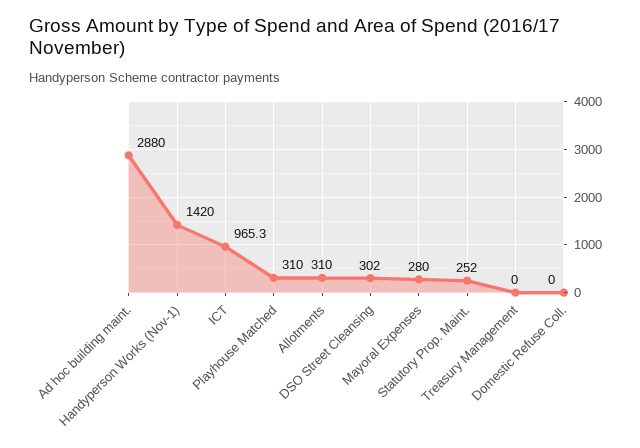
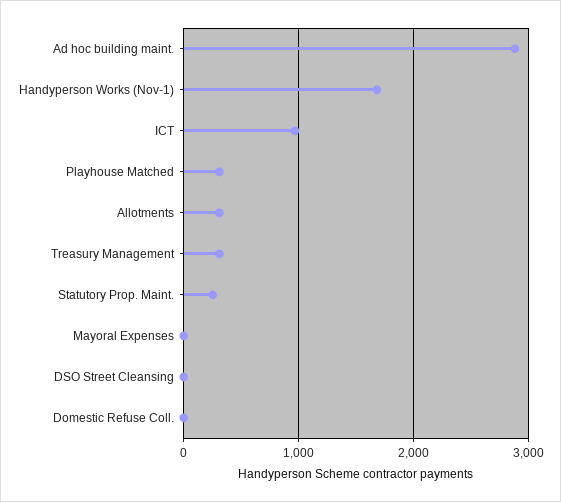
  {
    "Ad hoc building maint.": 2880,
-   "Handyperson Works (Nov-1)": 1420,
+   "Handyperson Works (Nov-1)": 1700,
    "ICT": 965.3,
    "Playhouse Matched": 310,
    "Allotments": 310,
-   "DSO Street Cleansing": 302,
+   "DSO Street Cleansing": 0,
-   "Mayoral Expenses": 280,
+   "Mayoral Expenses": 0,
    "Statutory Prop. Maint.": 252,
-   "Treasury Management": 0,
+   "Treasury Management": 300,
    "Domestic Refuse Coll.": 0
  }

